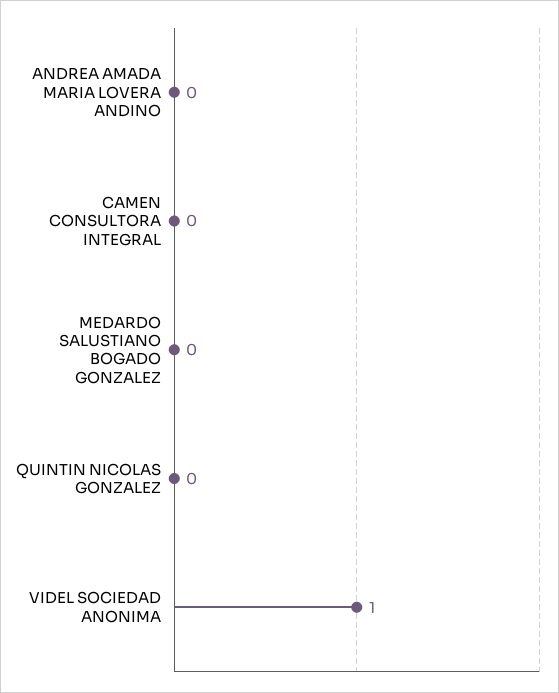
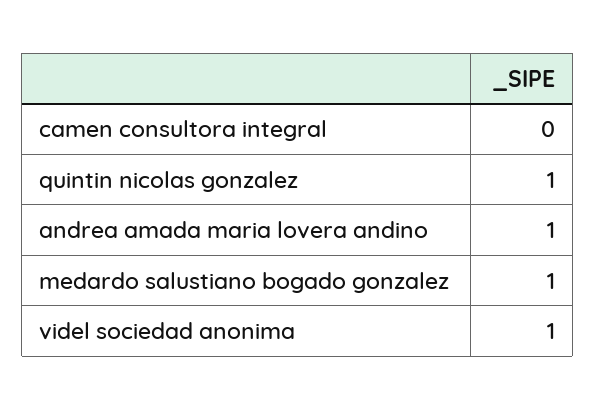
  {
-   "ANDREA AMADA MARIA LOVERA ANDINO": 0,
+   "ANDREA AMADA MARIA LOVERA ANDINO": 1,
    "CAMEN CONSULTORA INTEGRAL": 0,
-   "MEDARDO SALUSTIANO BOGADO GONZALEZ": 0,
+   "MEDARDO SALUSTIANO BOGADO GONZALEZ": 1,
-   "QUINTIN NICOLAS GONZALEZ": 0,
+   "QUINTIN NICOLAS GONZALEZ": 1,
    "VIDEL SOCIEDAD ANONIMA": 1
  }

